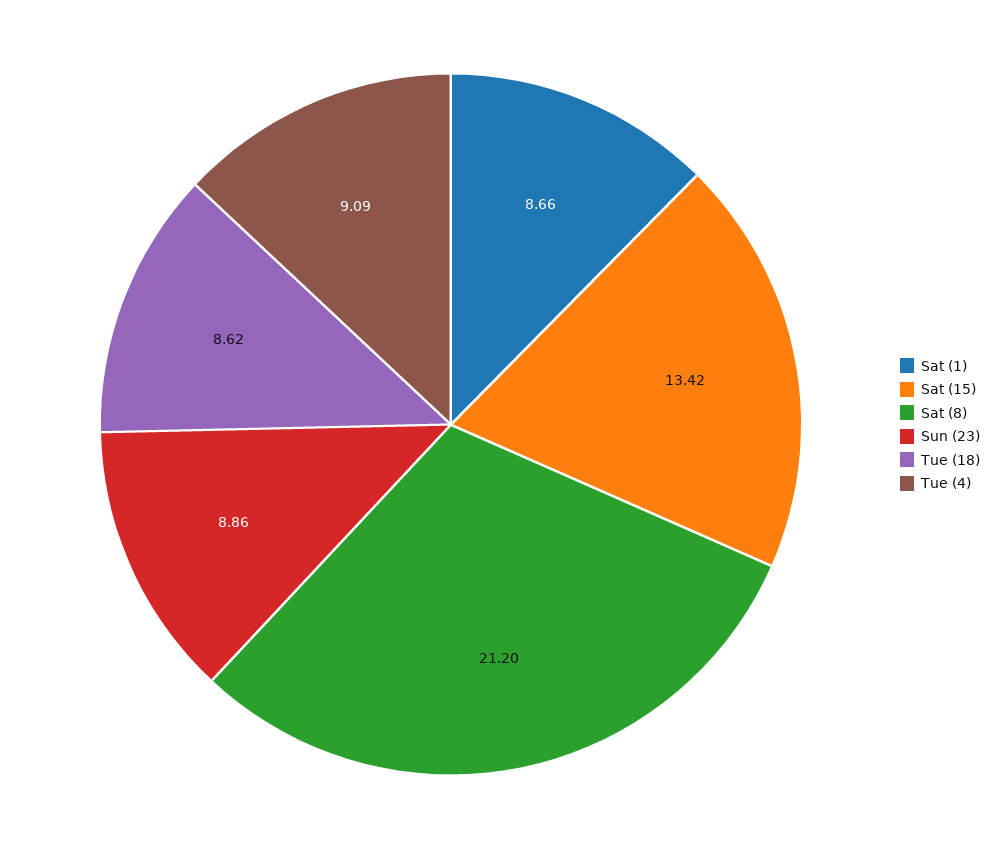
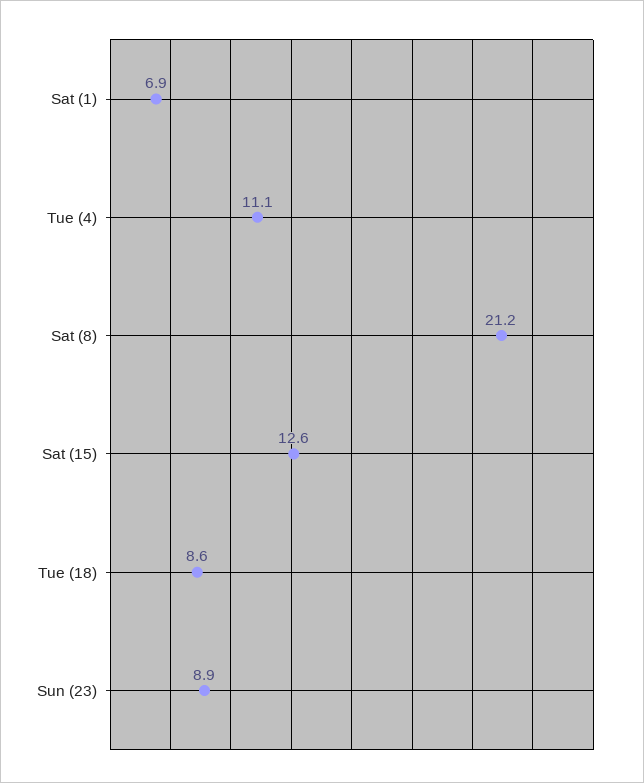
  {
-   "Sat (1)": 8.66,
+   "Sat (1)": 6.9,
-   "Sat (15)": 13.42,
+   "Sat (15)": 12.6,
    "Sat (8)": 21.2,
    "Sun (23)": 8.86,
    "Tue (18)": 8.62,
-   "Tue (4)": 9.09
+   "Tue (4)": 11.1
  }

